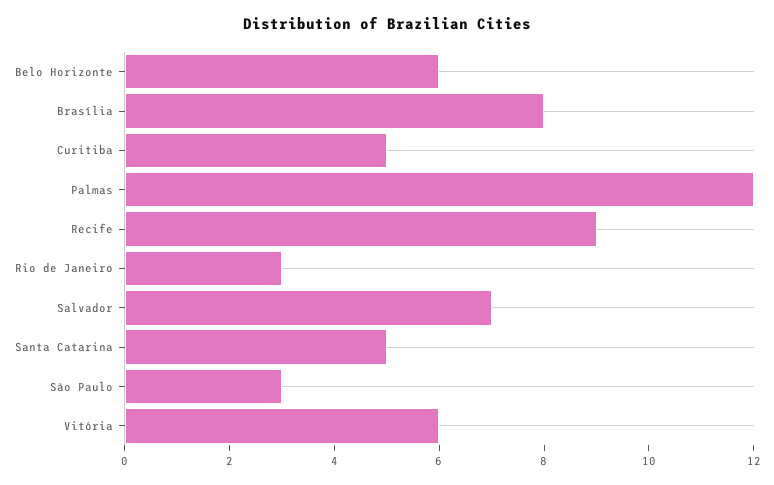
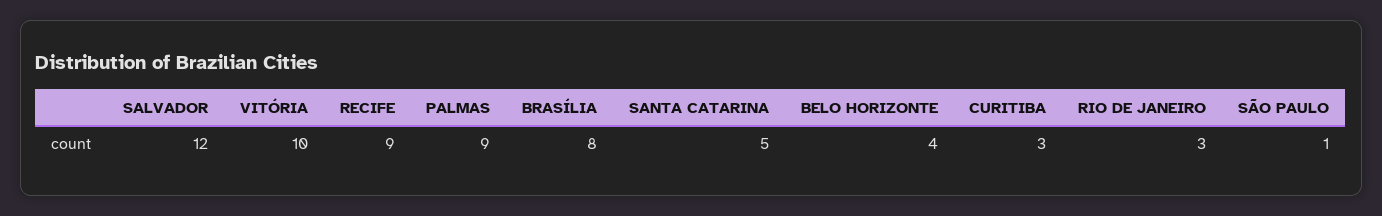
  {
-   "Belo Horizonte": 6,
+   "Belo Horizonte": 4,
    "Brasília": 8,
-   "Curitiba": 5,
+   "Curitiba": 3,
-   "Palmas": 12,
+   "Palmas": 9,
    "Recife": 9,
    "Rio de Janeiro": 3,
-   "Salvador": 7,
+   "Salvador": 12,
    "Santa Catarina": 5,
-   "São Paulo": 3,
+   "São Paulo": 1,
-   "Vitória": 6
+   "Vitória": 10
  }

